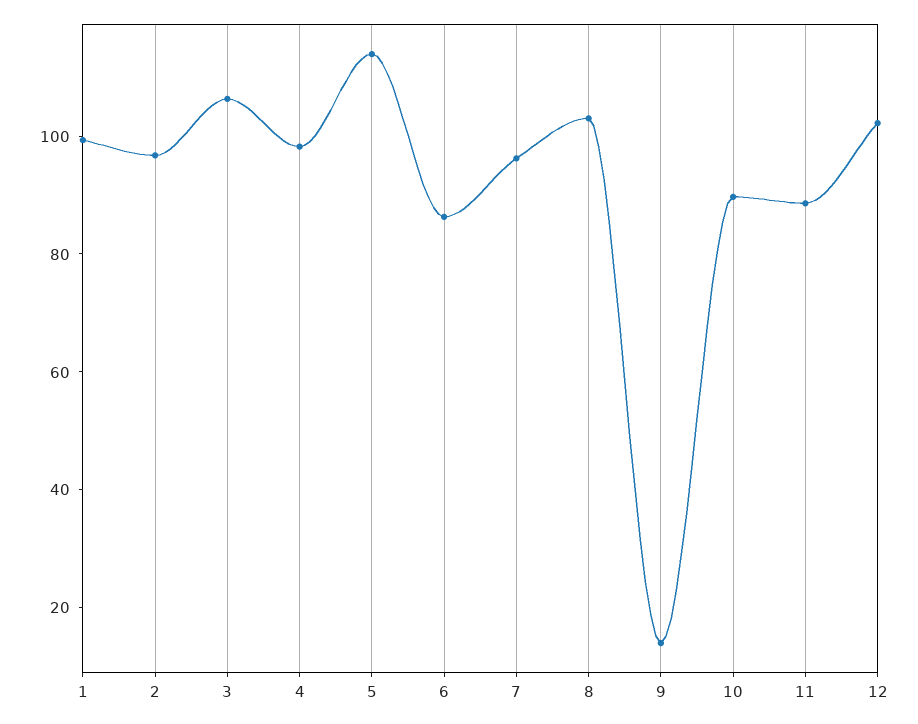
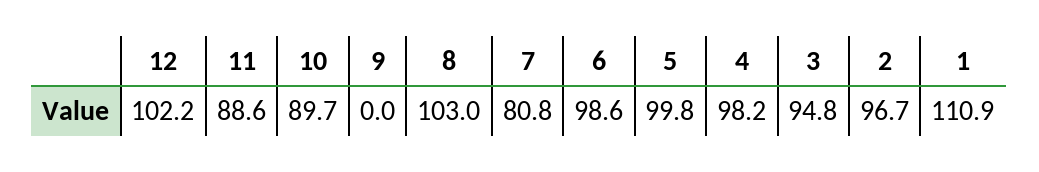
  {
-   "1": 100,
+   "1": 110.9,
    "2": 96.7,
-   "3": 105,
+   "3": 94.8,
    "4": 98.2,
-   "5": 115,
+   "5": 99.8,
-   "6": 85,
+   "6": 98.6,
-   "7": 95,
+   "7": 80.8,
    "8": 103,
-   "9": 15,
+   "9": 0,
    "10": 89.7,
    "11": 88.6,
    "12": 102.2
  }

